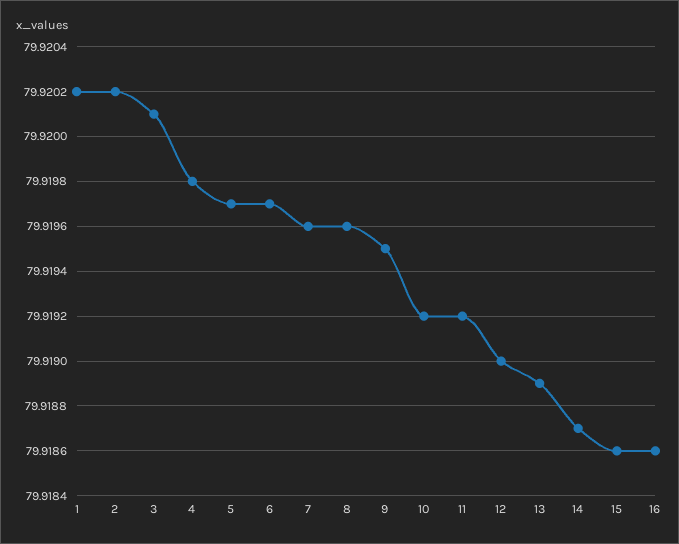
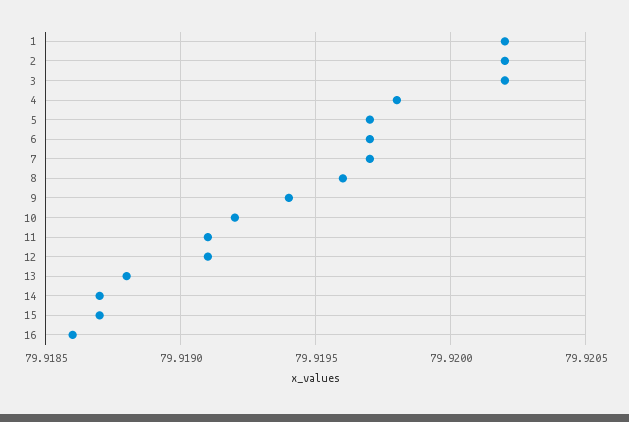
  {
    "1": 79.9202,
    "2": 79.9202,
-   "3": 79.9201,
+   "3": 79.9202,
    "4": 79.9198,
    "5": 79.9197,
    "6": 79.9197,
-   "7": 79.9196,
+   "7": 79.9197,
    "8": 79.9196,
-   "9": 79.9195,
+   "9": 79.9194,
    "10": 79.9192,
-   "11": 79.9192,
+   "11": 79.9191,
-   "12": 79.919,
+   "12": 79.9191,
-   "13": 79.9189,
+   "13": 79.9188,
    "14": 79.9187,
-   "15": 79.9186,
+   "15": 79.9187,
    "16": 79.9186
  }

